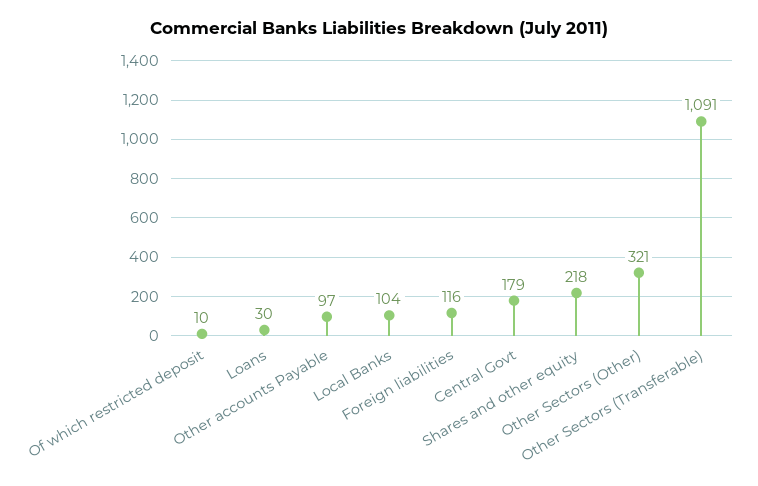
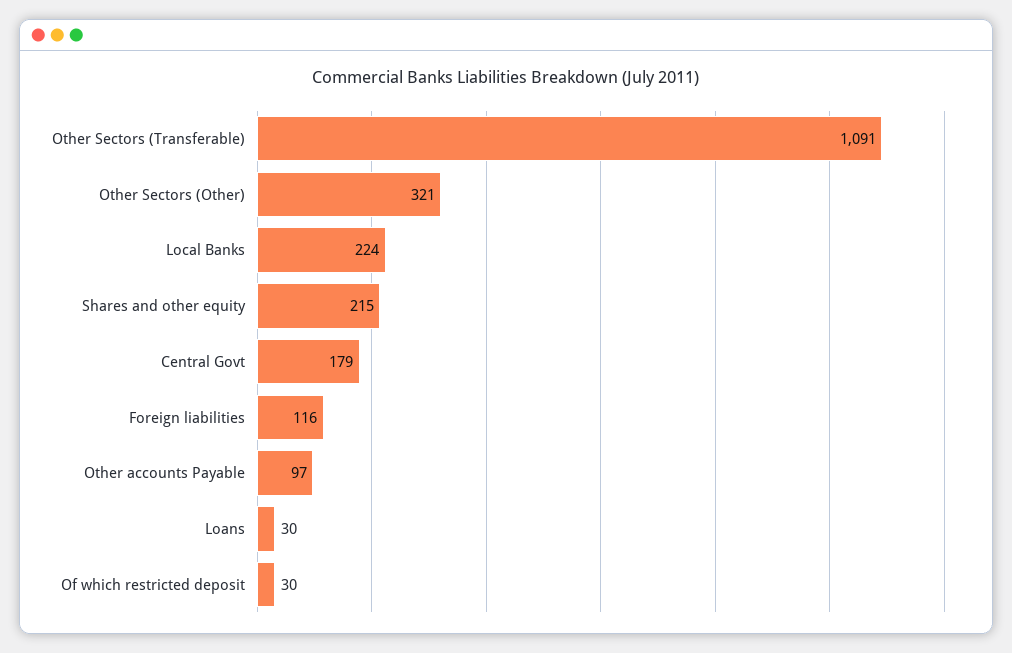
  {
-   "Of which restricted deposit": 10,
+   "Of which restricted deposit": 30,
    "Loans": 30,
    "Other accounts Payable": 97,
-   "Local Banks": 104,
+   "Local Banks": 224,
    "Foreign liabilities": 116,
    "Central Govt": 179,
-   "Shares and other equity": 218,
+   "Shares and other equity": 215,
    "Other Sectors (Other)": 321,
    "Other Sectors (Transferable)": 1091
  }

